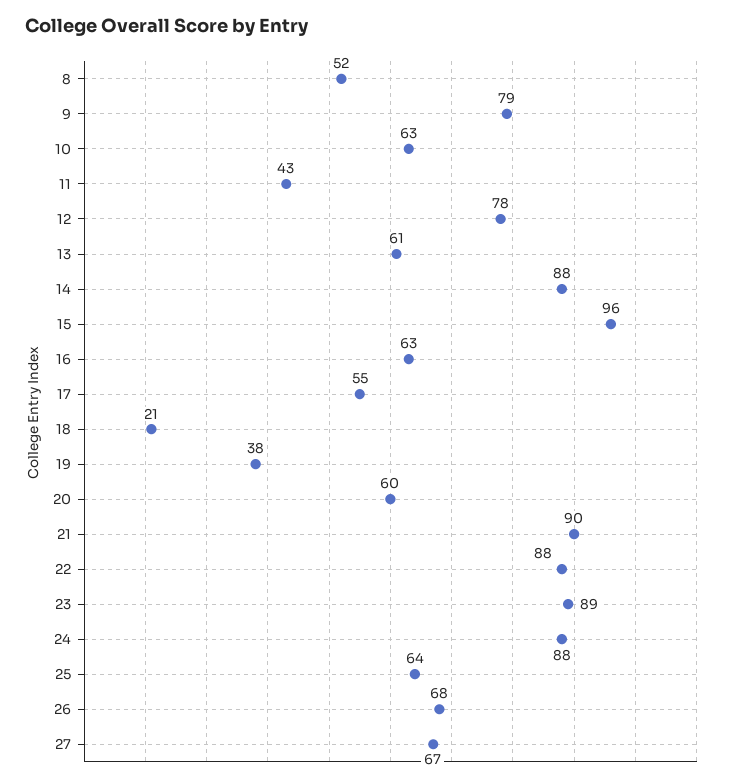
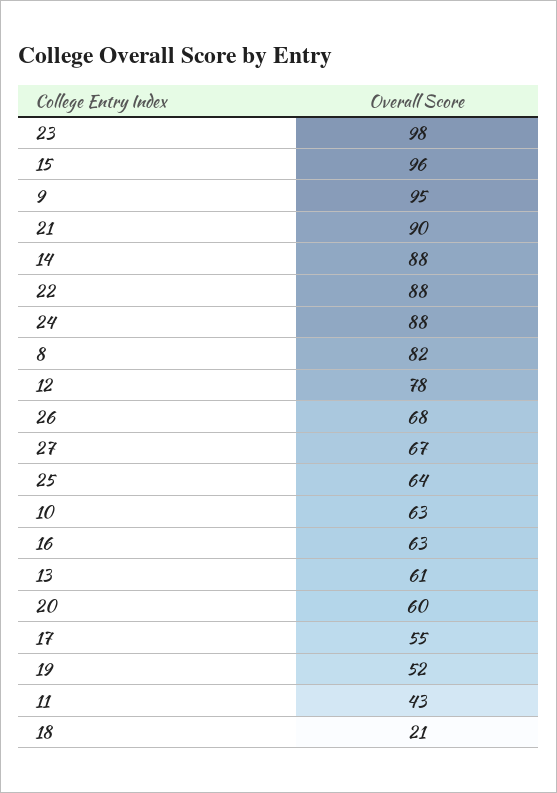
  {
-   "8": 52,
+   "8": 82,
-   "9": 79,
+   "9": 95,
    "10": 63,
    "11": 43,
    "12": 78,
    "13": 61,
    "14": 88,
    "15": 96,
    "16": 63,
    "17": 55,
    "18": 21,
-   "19": 38,
+   "19": 52,
    "20": 60,
    "21": 90,
    "22": 88,
-   "23": 89,
+   "23": 98,
    "24": 88,
    "25": 64,
    "26": 68,
    "27": 67
  }

